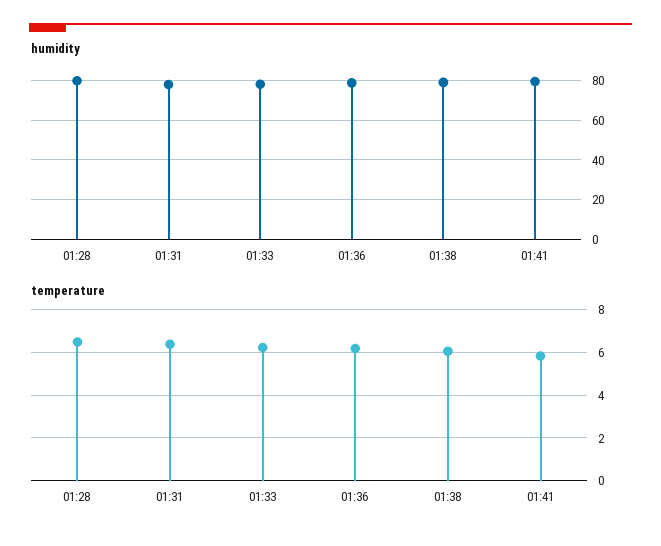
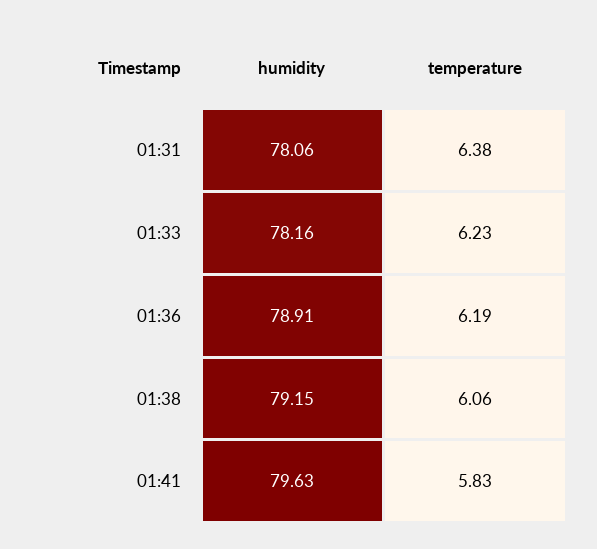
  {
    "humidity": {
-     "01:28": 80,
      "01:31": 78.06,
      "01:33": 78.16,
      "01:36": 78.91,
      "01:38": 79.15,
      "01:41": 79.63
    },
    "temperature": {
-     "01:28": 6.5,
      "01:31": 6.38,
      "01:33": 6.23,
      "01:36": 6.19,
      "01:38": 6.06,
      "01:41": 5.83
    }
  }

